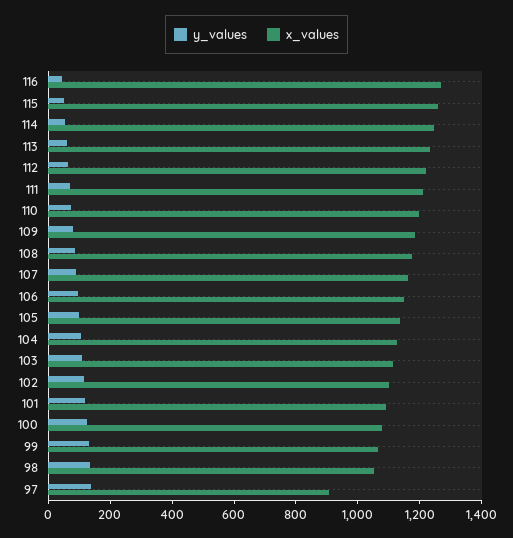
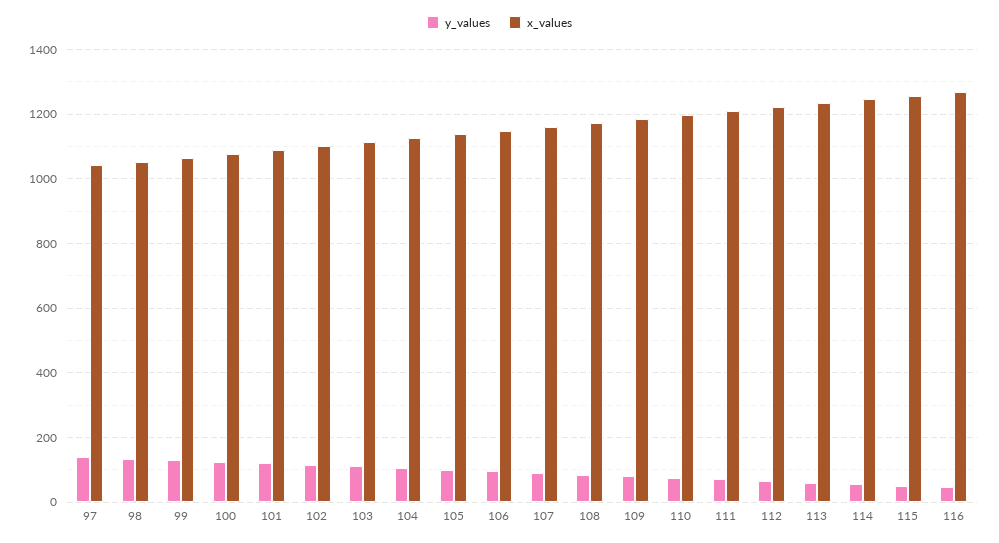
  {
    "y_values": {
      "116": 40,
      "115": 60,
      "114": 60,
      "113": 60,
      "112": 60,
      "111": 80,
      "110": 80,
      "109": 80,
      "108": 80,
      "107": 100,
      "106": 100,
      "105": 100,
      "104": 100,
      "103": 120,
      "102": 120,
      "101": 120,
      "100": 120,
      "99": 140,
      "98": 140,
      "97": 140
    },
    "x_values": {
      "116": 1260,
      "115": 1260,
      "114": 1240,
      "113": 1240,
      "112": 1220,
      "111": 1200,
      "110": 1200,
      "109": 1180,
      "108": 1180,
      "107": 1160,
      "106": 1140,
      "105": 1140,
      "104": 1120,
      "103": 1120,
      "102": 1100,
      "101": 1080,
      "100": 1080,
      "99": 1060,
      "98": 1060,
-     "97": 900
+     "97": 1040
    }
  }

